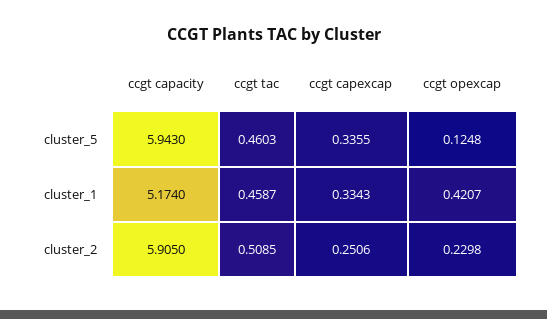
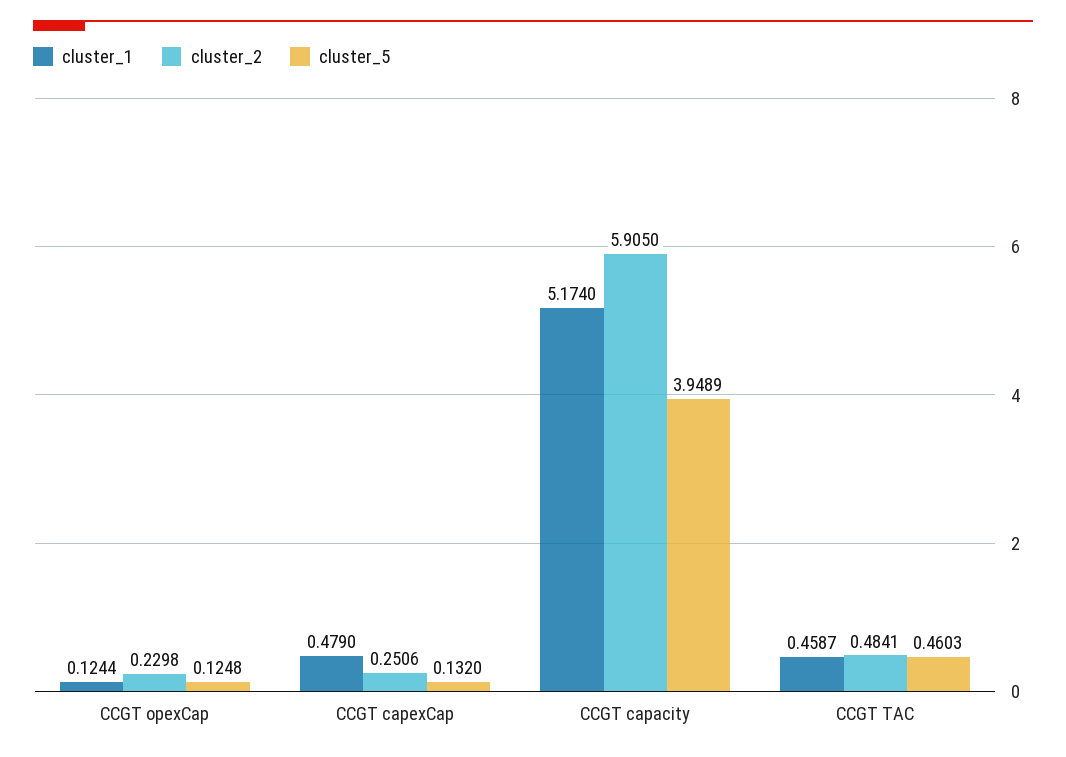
  {
    "cluster_5": {
-     "ccgt capacity": 5.943,
+     "ccgt capacity": 3.9489,
      "ccgt tac": 0.4603,
-     "ccgt capexcap": 0.3355,
+     "ccgt capexcap": 0.132,
      "ccgt opexcap": 0.1248
    },
    "cluster_1": {
      "ccgt capacity": 5.174,
      "ccgt tac": 0.4587,
-     "ccgt capexcap": 0.3343,
+     "ccgt capexcap": 0.479,
-     "ccgt opexcap": 0.4207
+     "ccgt opexcap": 0.1244
    },
    "cluster_2": {
      "ccgt capacity": 5.905,
-     "ccgt tac": 0.5085,
+     "ccgt tac": 0.4841,
      "ccgt capexcap": 0.2506,
      "ccgt opexcap": 0.2298
    }
  }

